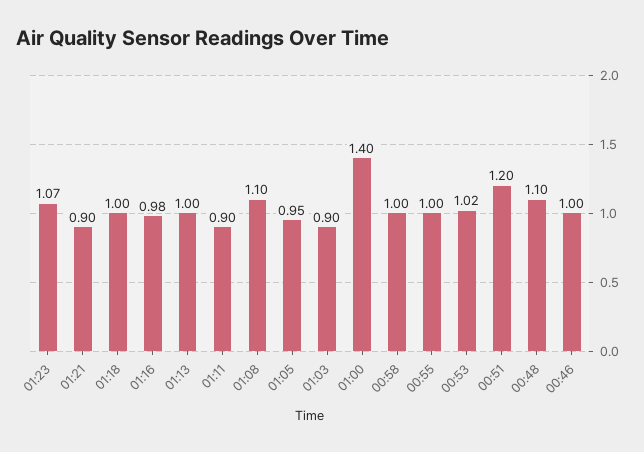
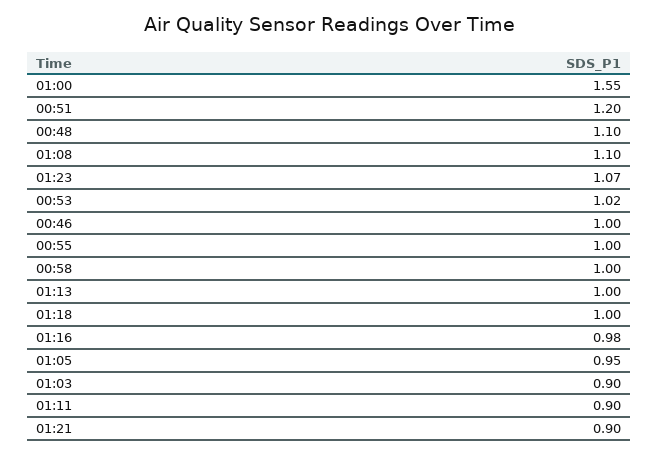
  {
    "01:23": 1.07,
    "01:21": 0.9,
    "01:18": 1,
    "01:16": 0.98,
    "01:13": 1,
    "01:11": 0.9,
    "01:08": 1.1,
    "01:05": 0.95,
    "01:03": 0.9,
-   "01:00": 1.4,
+   "01:00": 1.55,
    "00:58": 1,
    "00:55": 1,
    "00:53": 1.02,
    "00:51": 1.2,
    "00:48": 1.1,
    "00:46": 1
  }

